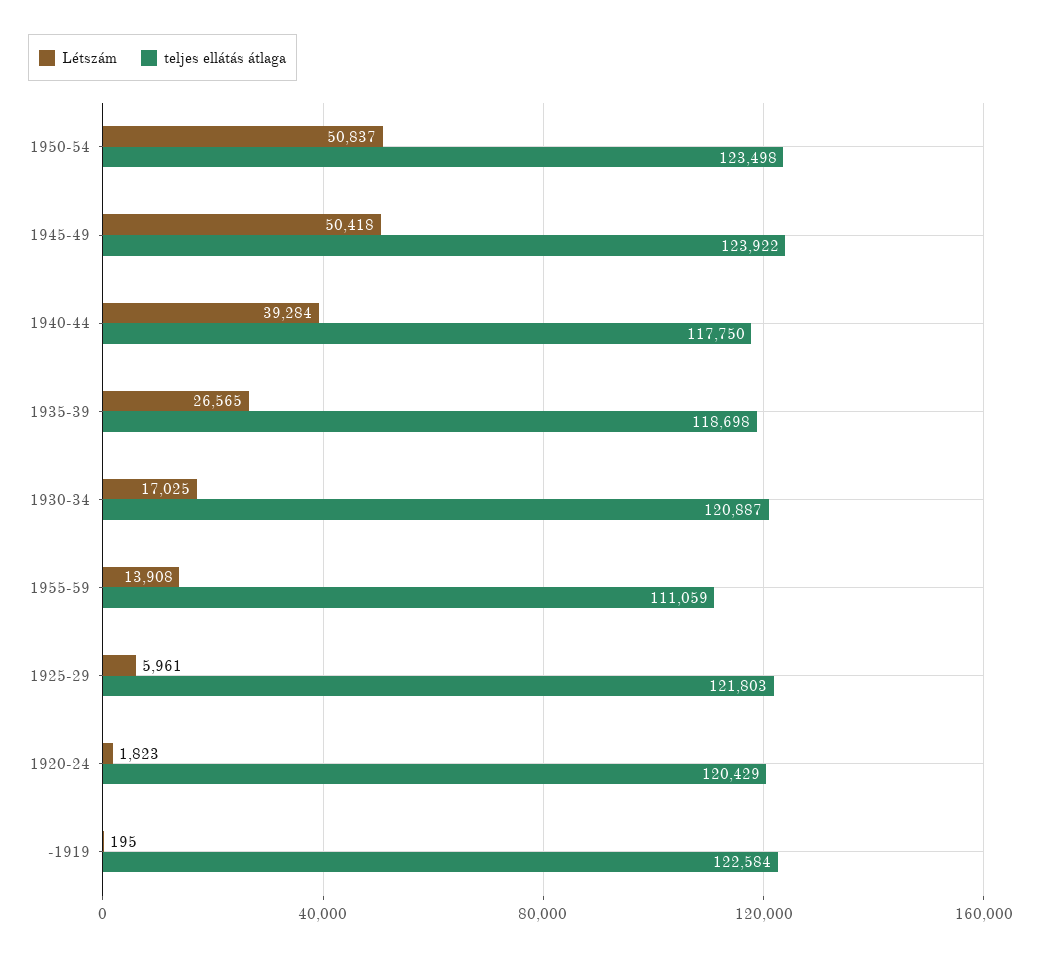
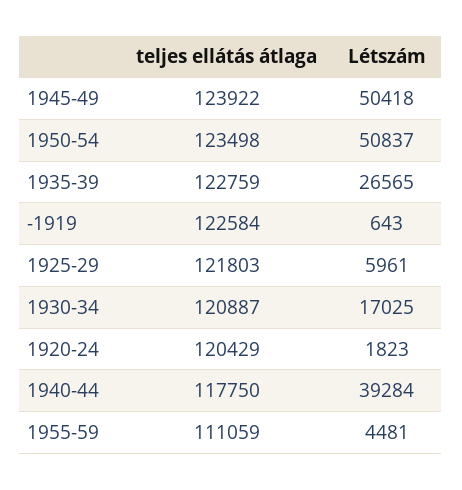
  {
    "Létszám": {
      "1950-54": 50837,
      "1945-49": 50418,
      "1940-44": 39284,
      "1935-39": 26565,
      "1930-34": 17025,
-     "1955-59": 13908,
+     "1955-59": 4481,
      "1925-29": 5961,
      "1920-24": 1823,
-     "-1919": 195
+     "-1919": 643
    },
    "teljes ellátás átlaga": {
      "1950-54": 123498,
      "1945-49": 123922,
      "1940-44": 117750,
-     "1935-39": 118698,
+     "1935-39": 122759,
      "1930-34": 120887,
      "1955-59": 111059,
      "1925-29": 121803,
      "1920-24": 120429,
      "-1919": 122584
    }
  }

